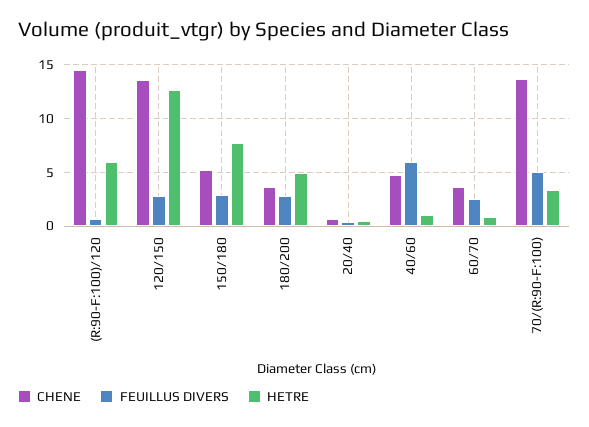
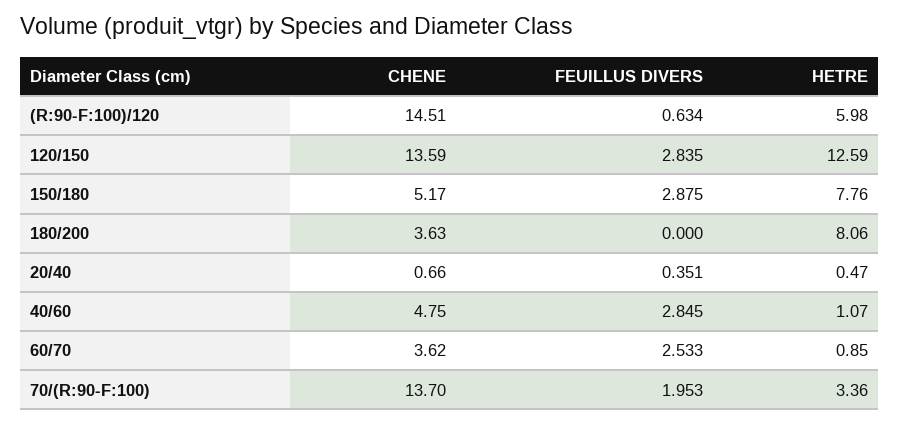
  {
    "CHENE": {
      "(R:90-F:100)/120": 14.51,
      "120/150": 13.59,
      "150/180": 5.17,
      "180/200": 3.63,
      "20/40": 0.66,
      "40/60": 4.75,
      "60/70": 3.62,
      "70/(R:90-F:100)": 13.7
    },
    "FEUILLUS DIVERS": {
      "(R:90-F:100)/120": 0.634,
      "120/150": 2.835,
      "150/180": 2.875,
-     "180/200": 3,
+     "180/200": 0,
      "20/40": 0.351,
-     "40/60": 6,
+     "40/60": 2.845,
      "60/70": 2.533,
-     "70/(R:90-F:100)": 5
+     "70/(R:90-F:100)": 1.953
    },
    "HETRE": {
      "(R:90-F:100)/120": 5.98,
      "120/150": 12.59,
      "150/180": 7.76,
-     "180/200": 5,
+     "180/200": 8.06,
      "20/40": 0.47,
      "40/60": 1.07,
      "60/70": 0.85,
      "70/(R:90-F:100)": 3.36
    }
  }

